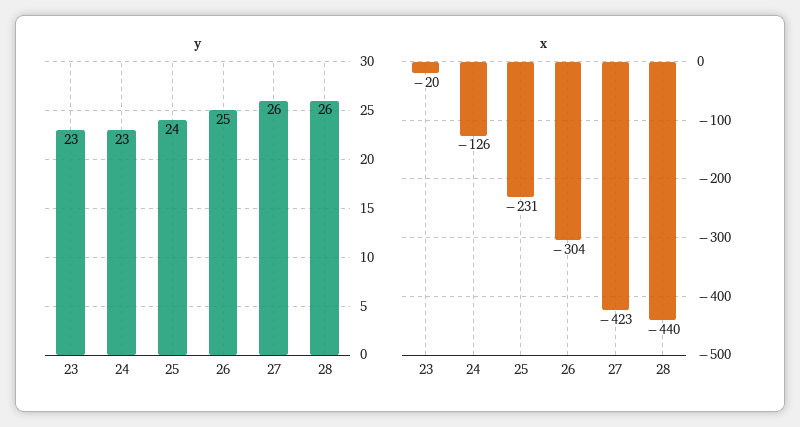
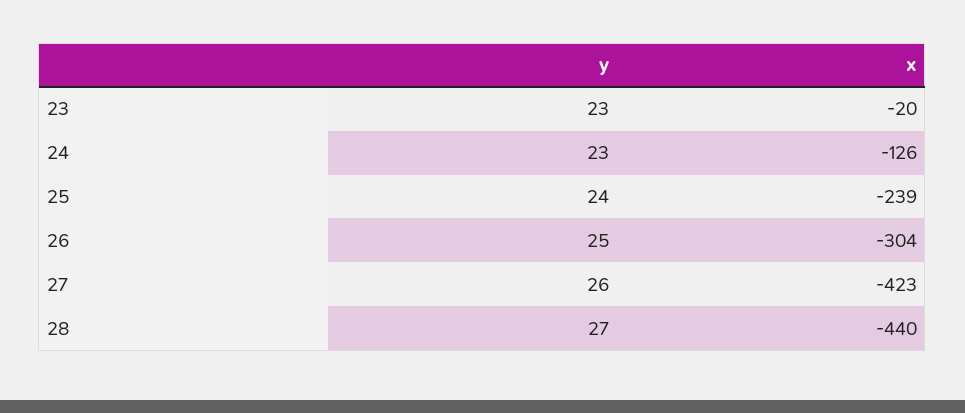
  {
    "y": {
      "23": 23,
      "24": 23,
      "25": 24,
      "26": 25,
      "27": 26,
-     "28": 26
+     "28": 27
    },
    "x": {
      "23": -20,
      "24": -126,
-     "25": -231,
+     "25": -239,
      "26": -304,
      "27": -423,
      "28": -440
    }
  }

